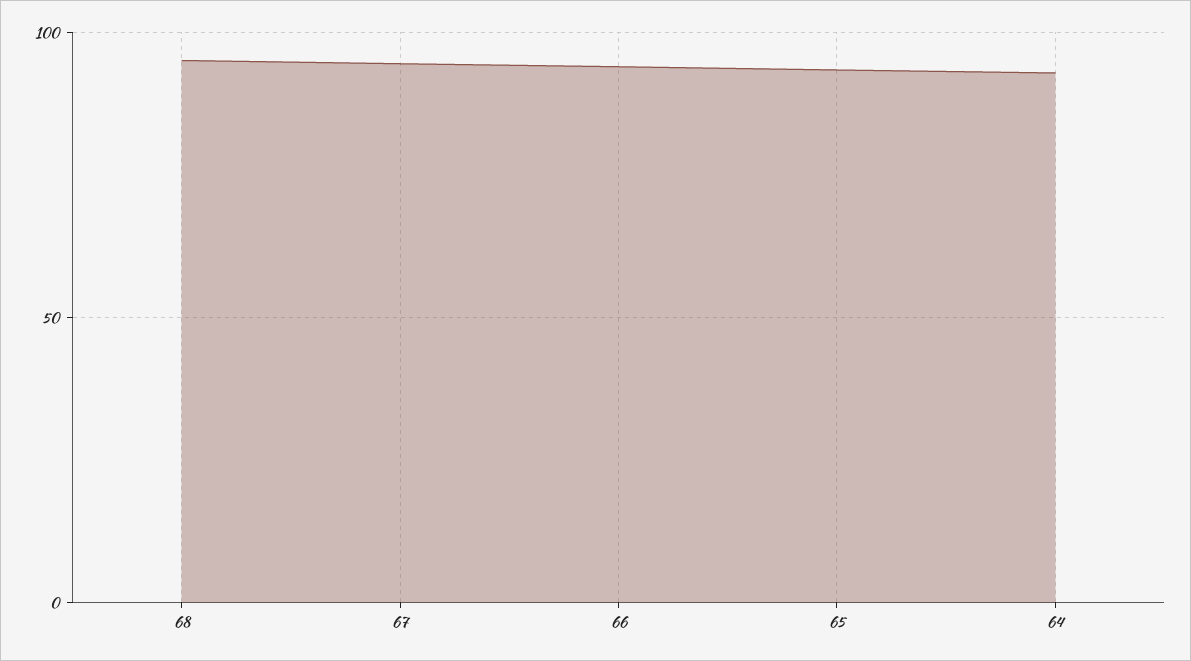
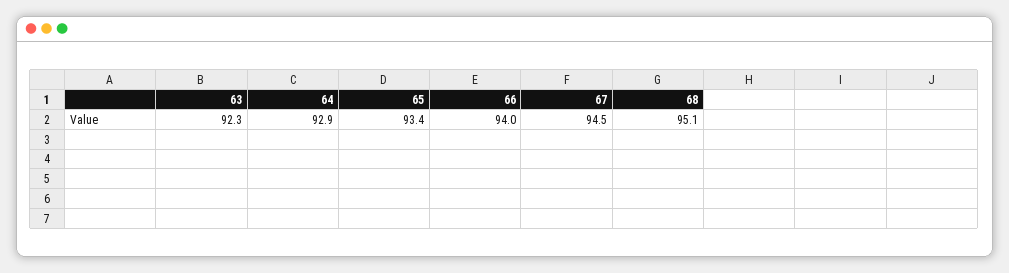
  {
    "68": 95.1,
    "67": 94.5,
    "66": 94,
    "65": 93.4,
-   "64": 92.9
+   "64": 92.9,
+   "63": 92.3
  }

